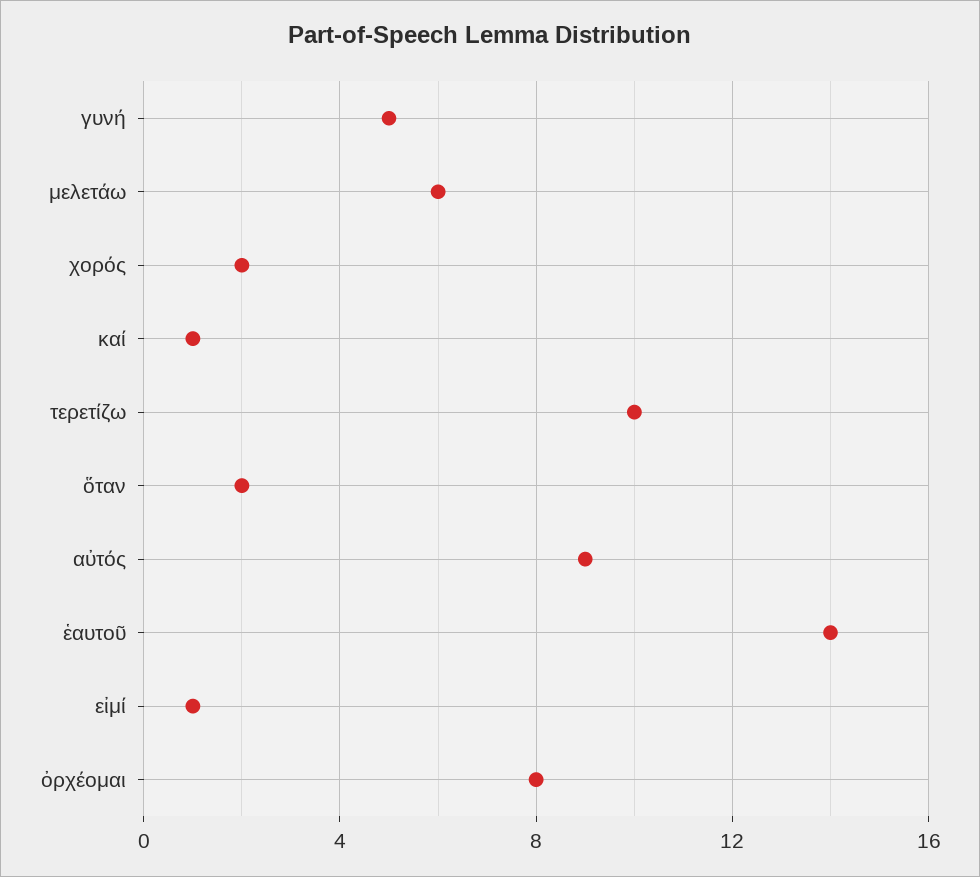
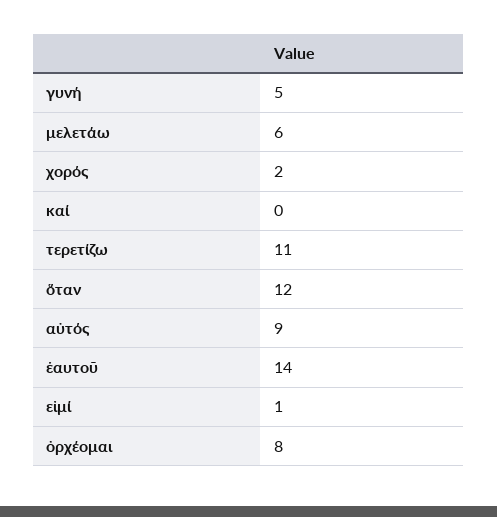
  {
    "γυνή": 5,
    "μελετάω": 6,
    "χορός": 2,
-   "καί": 1,
+   "καί": 0,
-   "τερετίζω": 10,
+   "τερετίζω": 11,
-   "ὅταν": 2,
+   "ὅταν": 12,
    "αὐτός": 9,
    "ἑαυτοῦ": 14,
    "εἰμί": 1,
    "ὀρχέομαι": 8
  }

